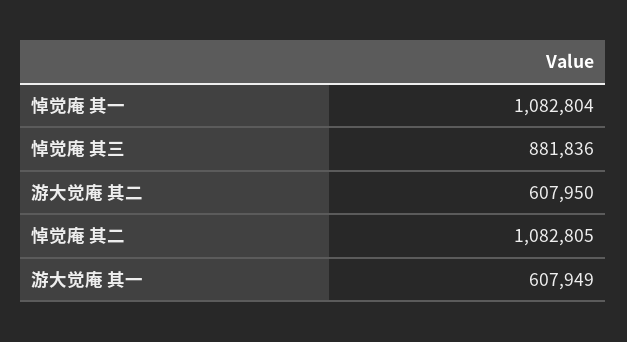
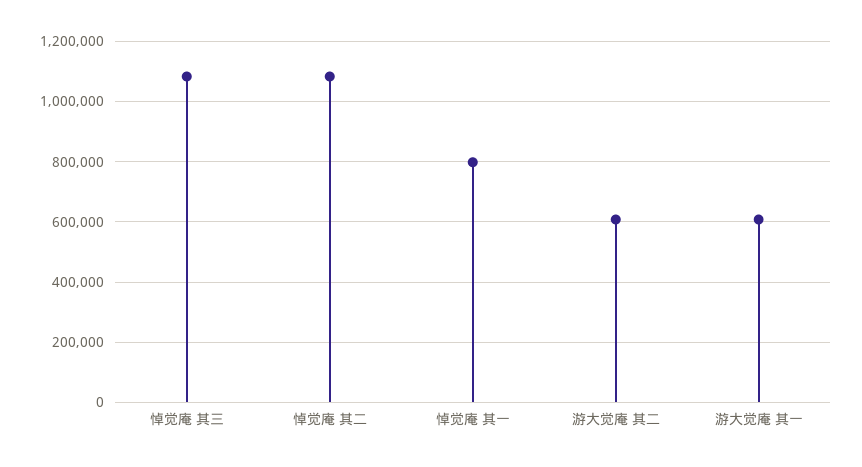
  {
-   "悼觉庵 其一": 1082804,
+   "悼觉庵 其一": 800000,
-   "悼觉庵 其三": 881836,
+   "悼觉庵 其三": 1080000,
    "游大觉庵 其二": 607950,
    "悼觉庵 其二": 1082805,
    "游大觉庵 其一": 607949
  }

